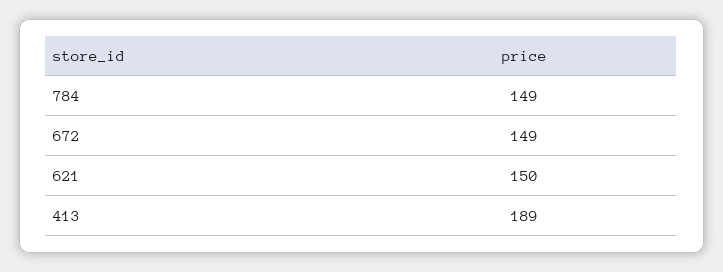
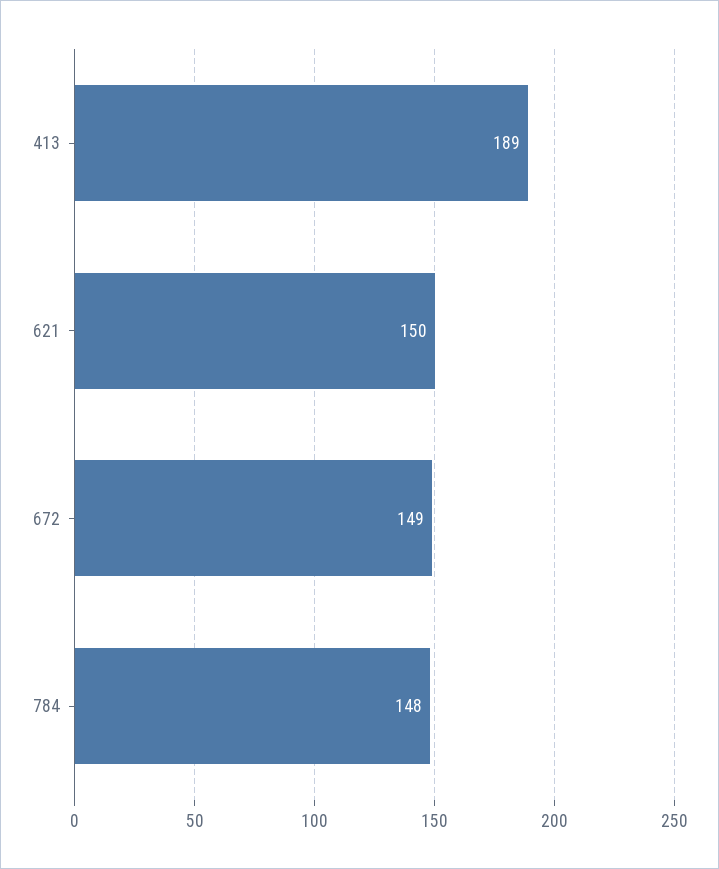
  {
-   "784": 149,
+   "784": 148,
    "672": 149,
    "621": 150,
    "413": 189
  }

